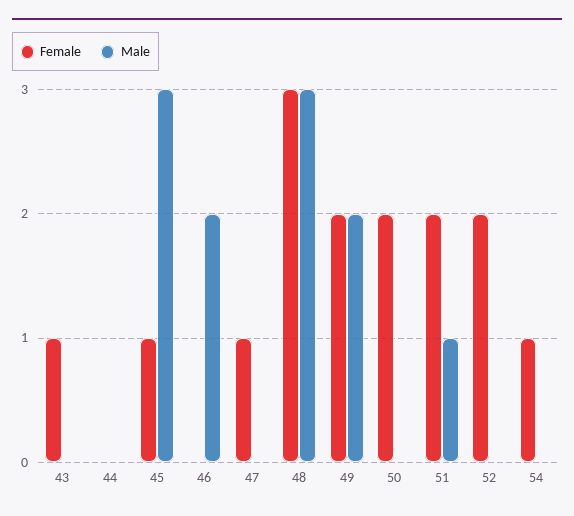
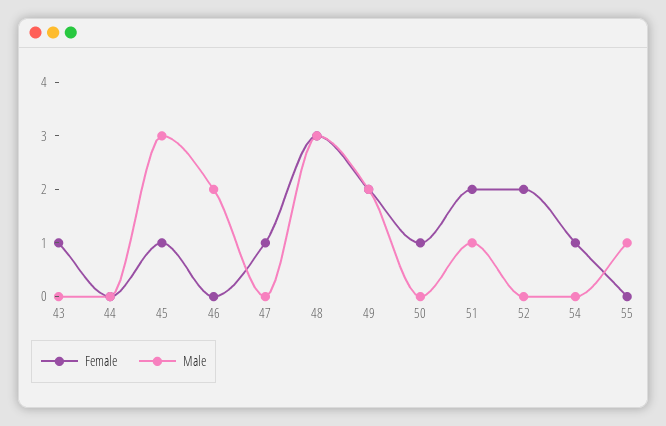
  {
    "Female": {
      "43": 1,
      "44": 0,
      "45": 1,
      "46": 0,
      "47": 1,
      "48": 3,
      "49": 2,
-     "50": 2,
+     "50": 1,
      "51": 2,
      "52": 2,
-     "54": 1
+     "54": 1,
+     "55": 0
    },
    "Male": {
      "43": 0,
      "44": 0,
      "45": 3,
      "46": 2,
      "47": 0,
      "48": 3,
      "49": 2,
      "50": 0,
      "51": 1,
      "52": 0,
-     "54": 0
+     "54": 0,
+     "55": 1
    }
  }

